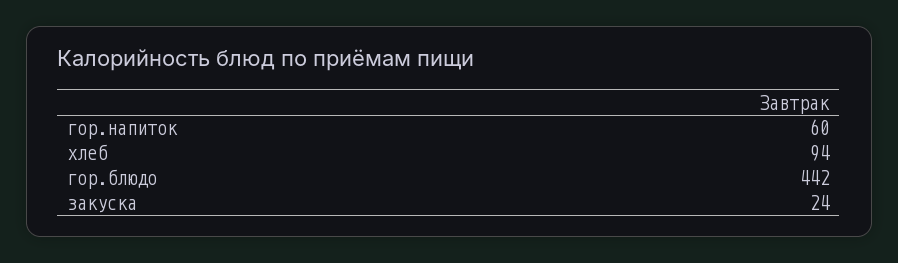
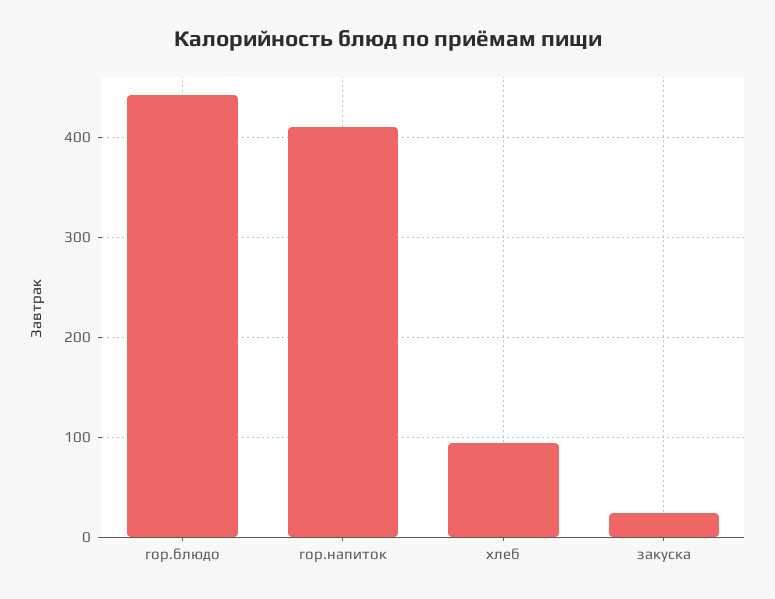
  {
-   "гор.напиток": 60,
+   "гор.напиток": 410,
    "хлеб": 94,
    "гор.блюдо": 442,
    "закуска": 24
  }

